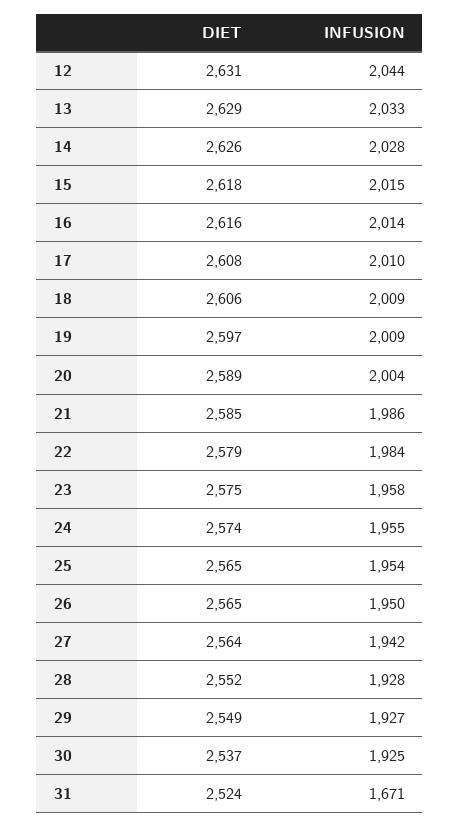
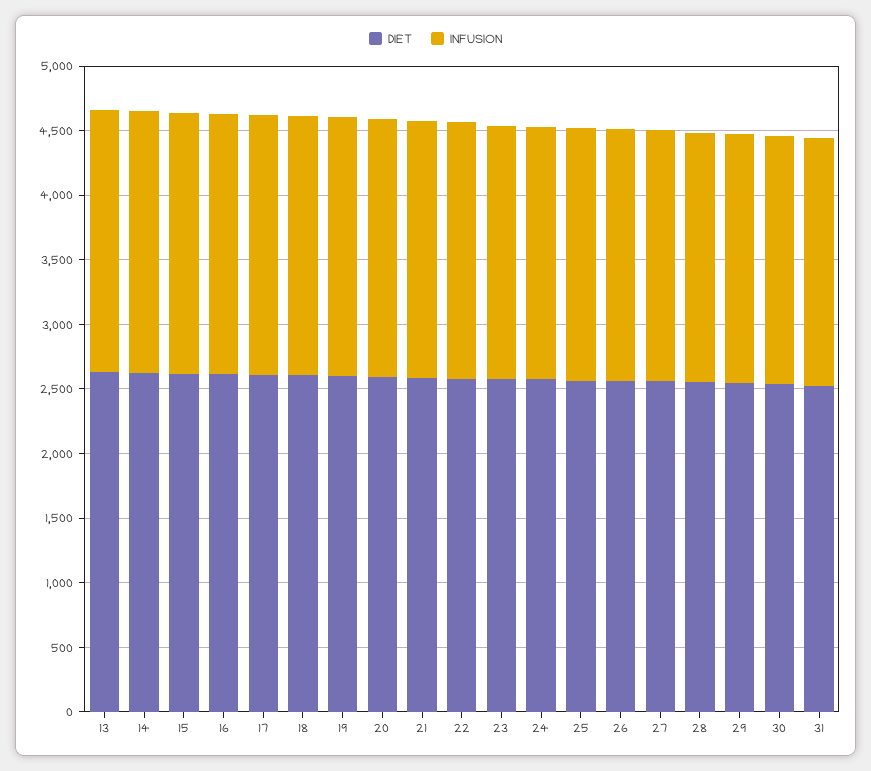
  {
    "DIET": {
-     "12": 2631,
      "13": 2629,
      "14": 2626,
      "15": 2618,
      "16": 2616,
      "17": 2608,
      "18": 2606,
      "19": 2597,
      "20": 2589,
      "21": 2585,
      "22": 2579,
      "23": 2575,
      "24": 2574,
      "25": 2565,
      "26": 2565,
      "27": 2564,
      "28": 2552,
      "29": 2549,
      "30": 2537,
      "31": 2524
    },
    "INFUSION": {
-     "12": 2044,
      "13": 2033,
      "14": 2028,
      "15": 2015,
      "16": 2014,
      "17": 2010,
      "18": 2009,
      "19": 2009,
      "20": 2004,
      "21": 1986,
      "22": 1984,
      "23": 1958,
      "24": 1955,
      "25": 1954,
      "26": 1950,
      "27": 1942,
      "28": 1928,
      "29": 1927,
      "30": 1925,
-     "31": 1671
+     "31": 1900
    }
  }

